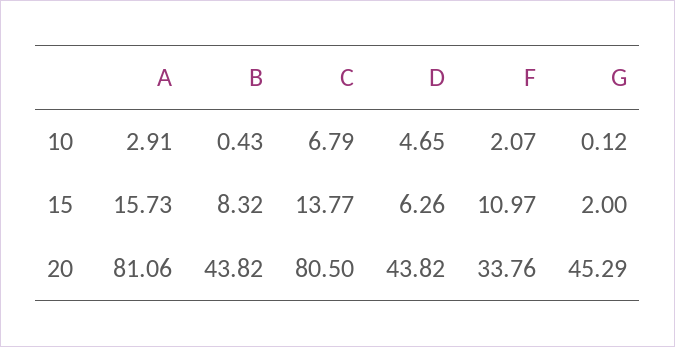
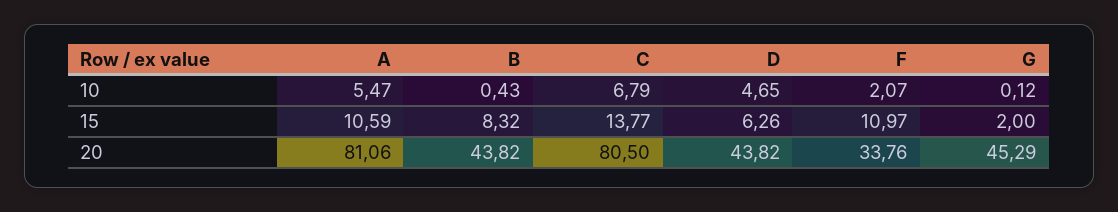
  {
    "A": {
-     "10": 2.91,
+     "10": 5.47,
-     "15": 15.73,
+     "15": 10.59,
      "20": 81.06
    },
    "B": {
      "10": 0.43,
      "15": 8.32,
      "20": 43.82
    },
    "C": {
      "10": 6.79,
      "15": 13.77,
      "20": 80.5
    },
    "D": {
      "10": 4.65,
      "15": 6.26,
      "20": 43.82
    },
    "F": {
      "10": 2.07,
      "15": 10.97,
      "20": 33.76
    },
    "G": {
      "10": 0.12,
      "15": 2,
      "20": 45.29
    }
  }

